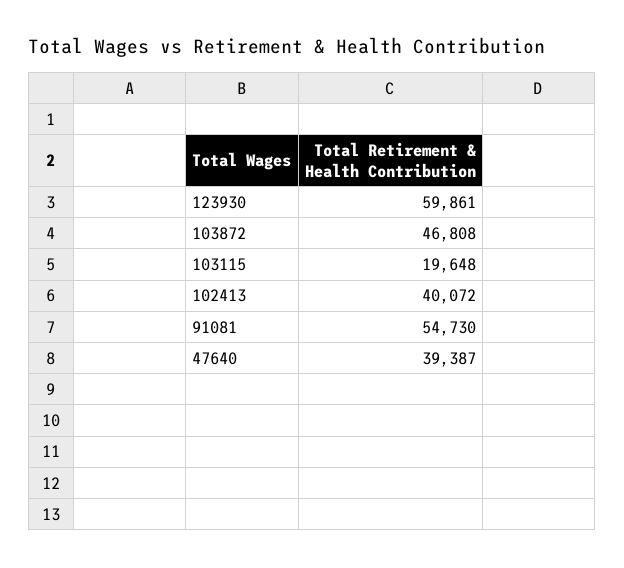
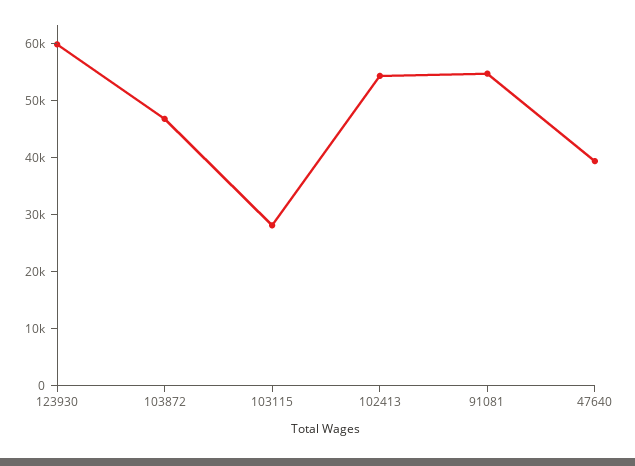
  {
    "123930": 59861,
    "103872": 46808,
-   "103115": 19648,
+   "103115": 28000,
-   "102413": 40072,
+   "102413": 54000,
    "91081": 54730,
    "47640": 39387
  }

